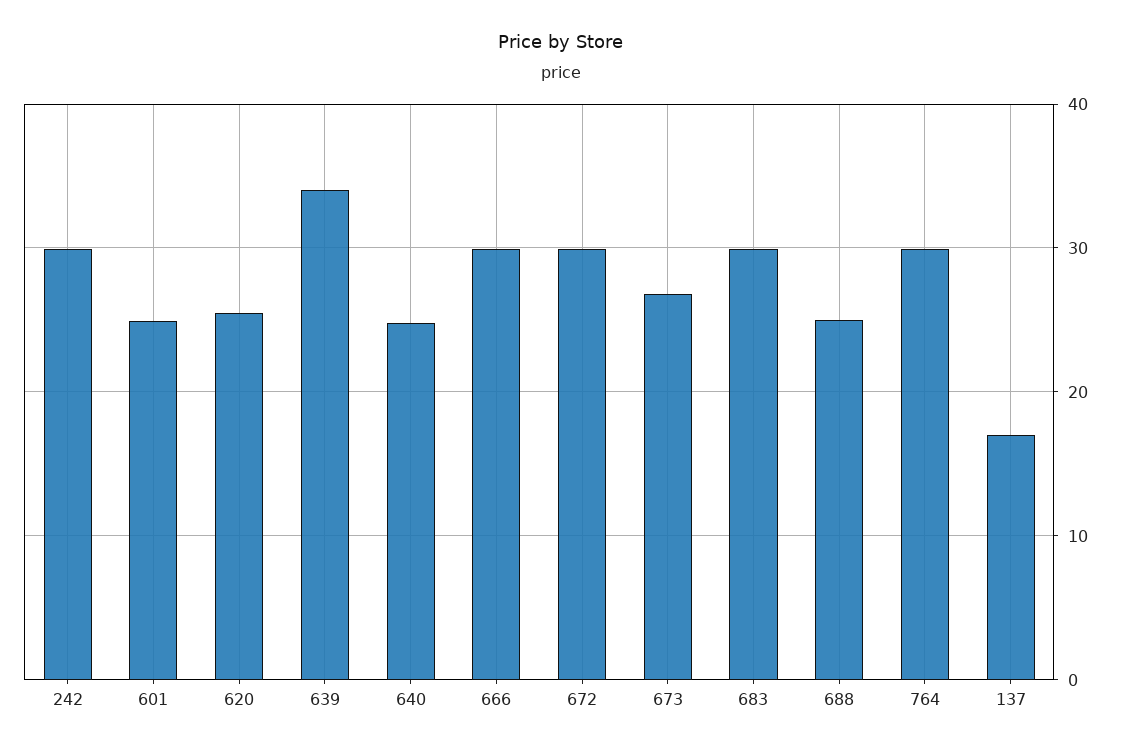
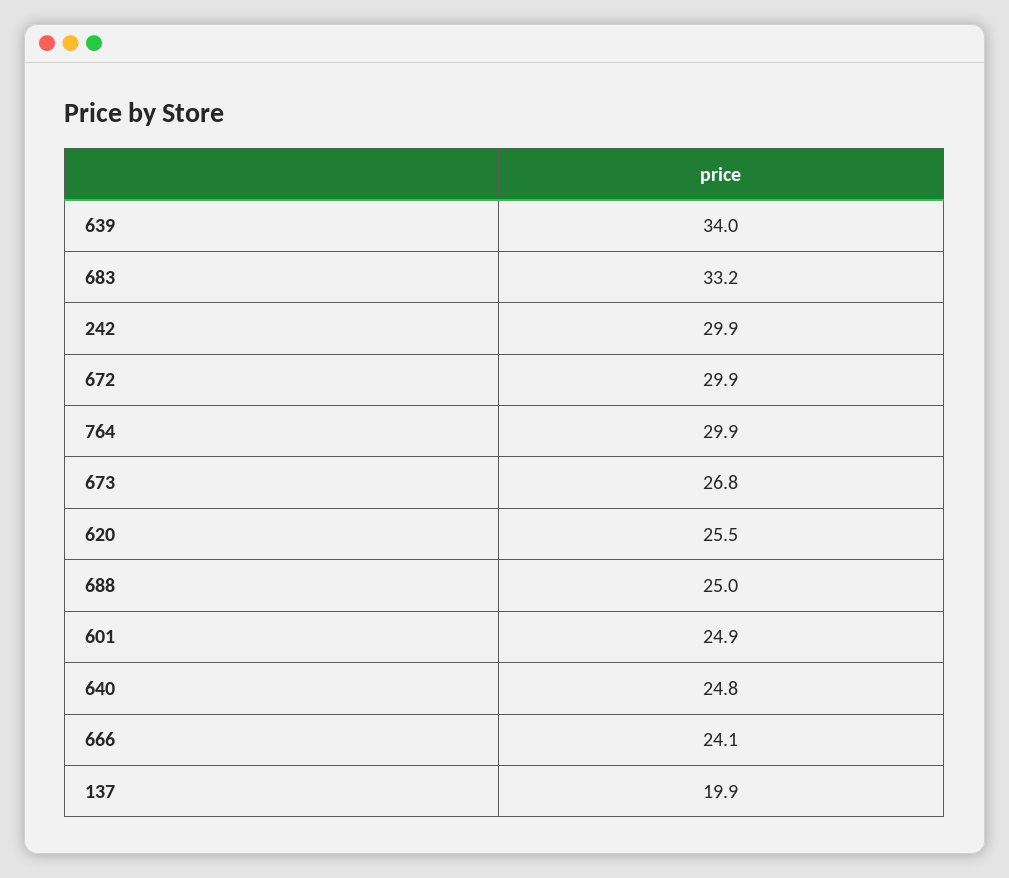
  {
    "242": 29.9,
    "601": 24.9,
    "620": 25.5,
    "639": 34,
    "640": 24.8,
-   "666": 30,
+   "666": 24.1,
    "672": 29.9,
    "673": 26.8,
-   "683": 30,
+   "683": 33.2,
    "688": 25,
    "764": 29.9,
-   "137": 17
+   "137": 19.9
  }

